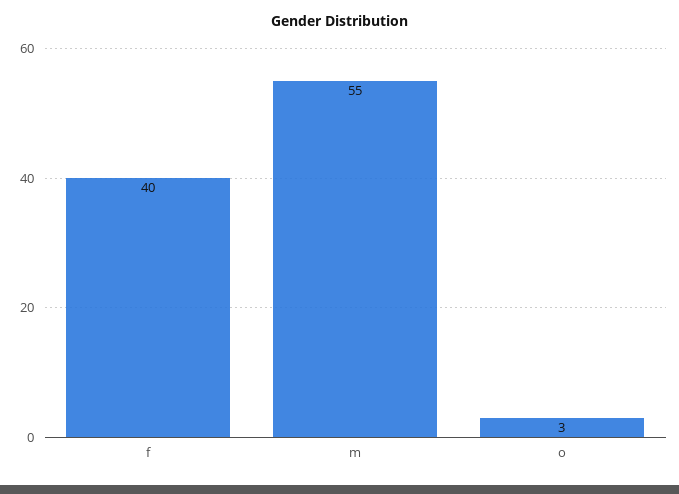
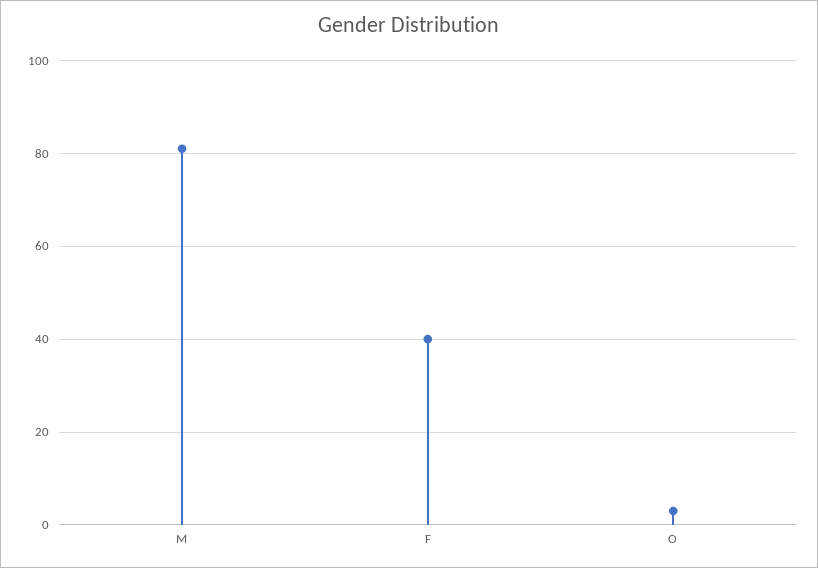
  {
    "f": 40,
-   "m": 55,
+   "m": 80,
    "o": 3
  }

